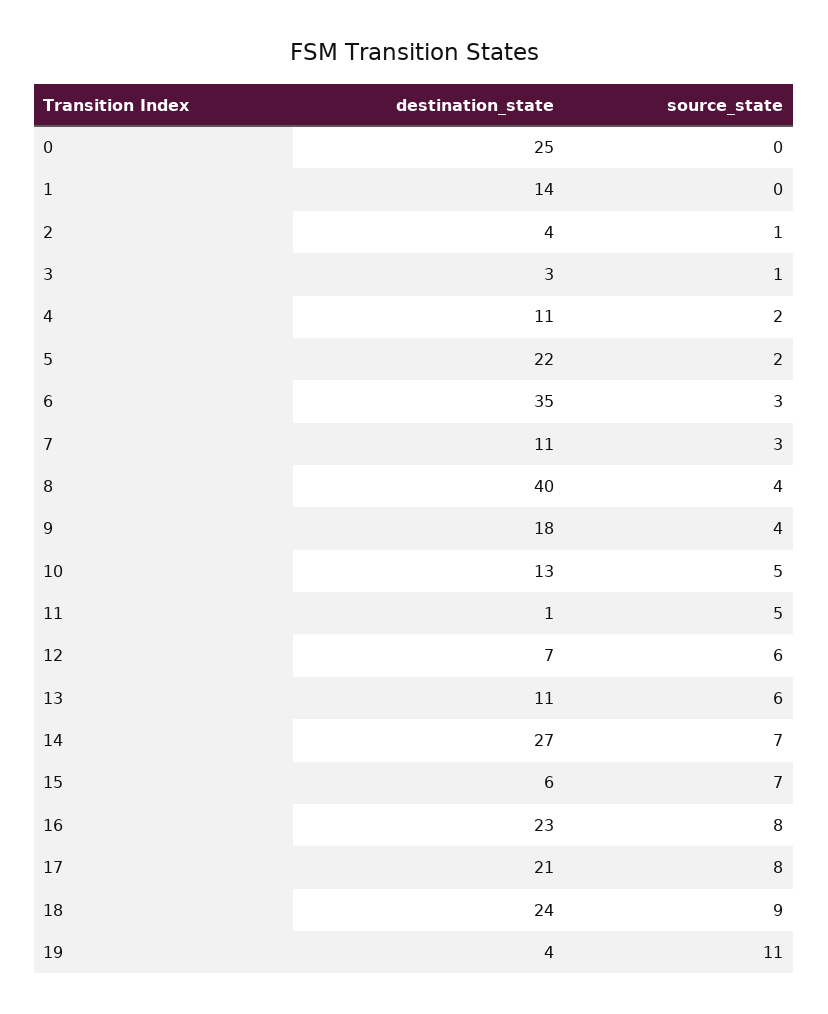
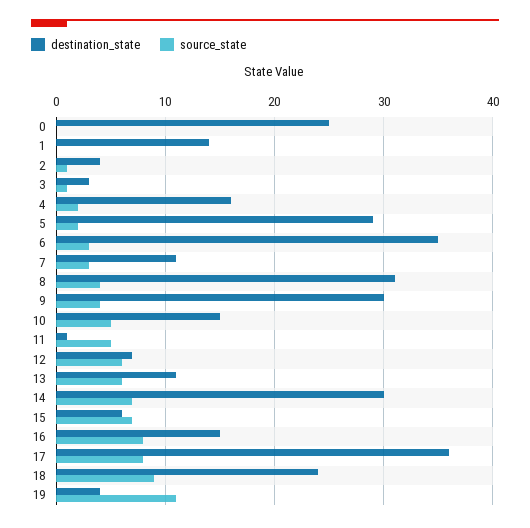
  {
    "destination_state": {
      "0": 25,
      "1": 14,
      "2": 4,
      "3": 3,
-     "4": 11,
+     "4": 16,
-     "5": 22,
+     "5": 29,
      "6": 35,
      "7": 11,
-     "8": 40,
+     "8": 31,
-     "9": 18,
+     "9": 30,
-     "10": 13,
+     "10": 15,
      "11": 1,
      "12": 7,
      "13": 11,
-     "14": 27,
+     "14": 30,
      "15": 6,
-     "16": 23,
+     "16": 15,
-     "17": 21,
+     "17": 36,
      "18": 24,
      "19": 4
    },
    "source_state": {
      "0": 0,
      "1": 0,
      "2": 1,
      "3": 1,
      "4": 2,
      "5": 2,
      "6": 3,
      "7": 3,
      "8": 4,
      "9": 4,
      "10": 5,
      "11": 5,
      "12": 6,
      "13": 6,
      "14": 7,
      "15": 7,
      "16": 8,
      "17": 8,
      "18": 9,
      "19": 11
    }
  }

